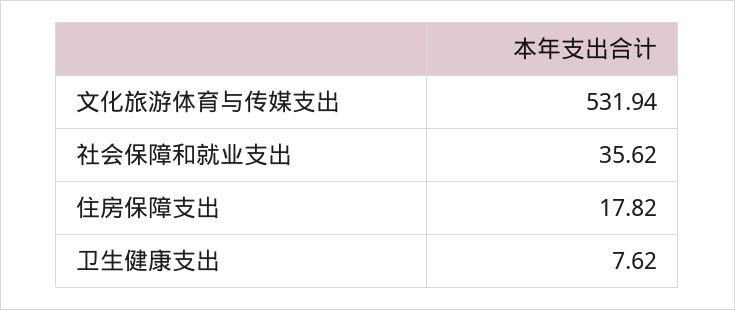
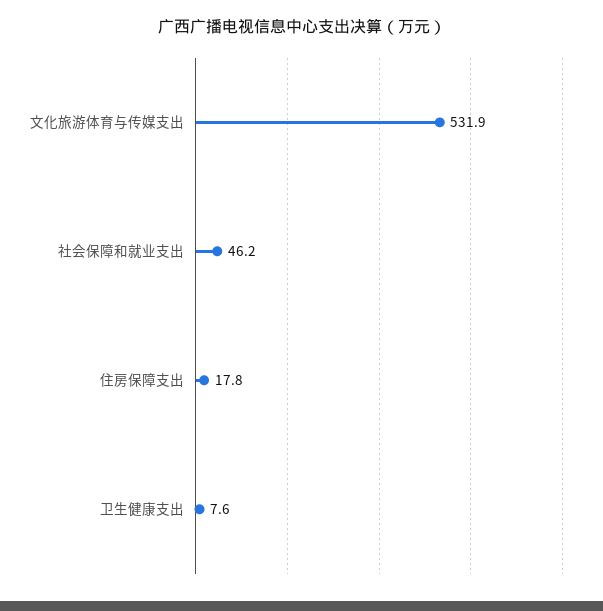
  {
    "文化旅游体育与传媒支出": 531.94,
-   "社会保障和就业支出": 35.62,
+   "社会保障和就业支出": 46.2,
    "住房保障支出": 17.82,
    "卫生健康支出": 7.62
  }

